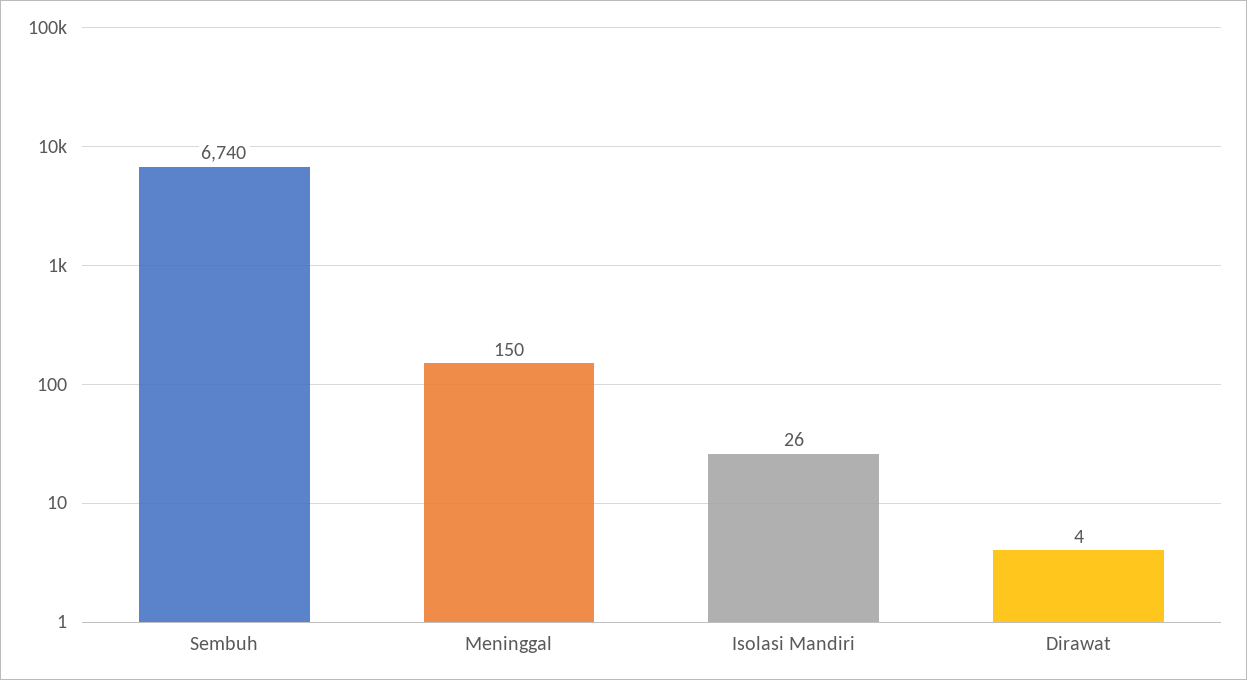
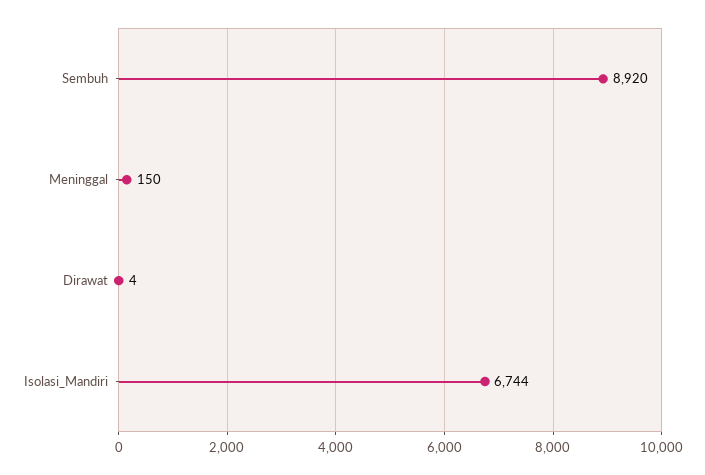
  {
-   "Sembuh": 6740,
+   "Sembuh": 8920,
    "Meninggal": 150,
-   "Isolasi Mandiri": 26,
+   "Isolasi Mandiri": 6744,
    "Dirawat": 4
  }

